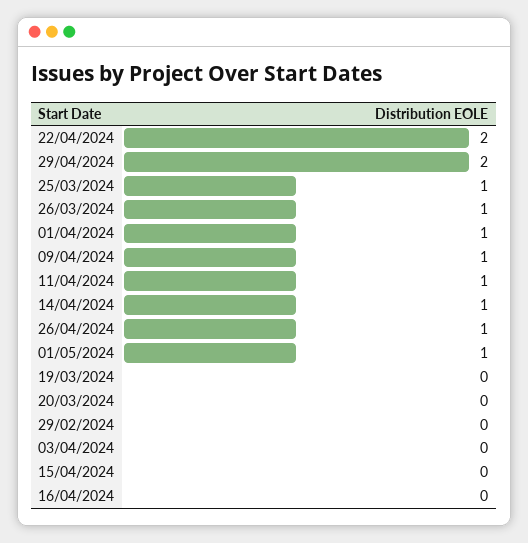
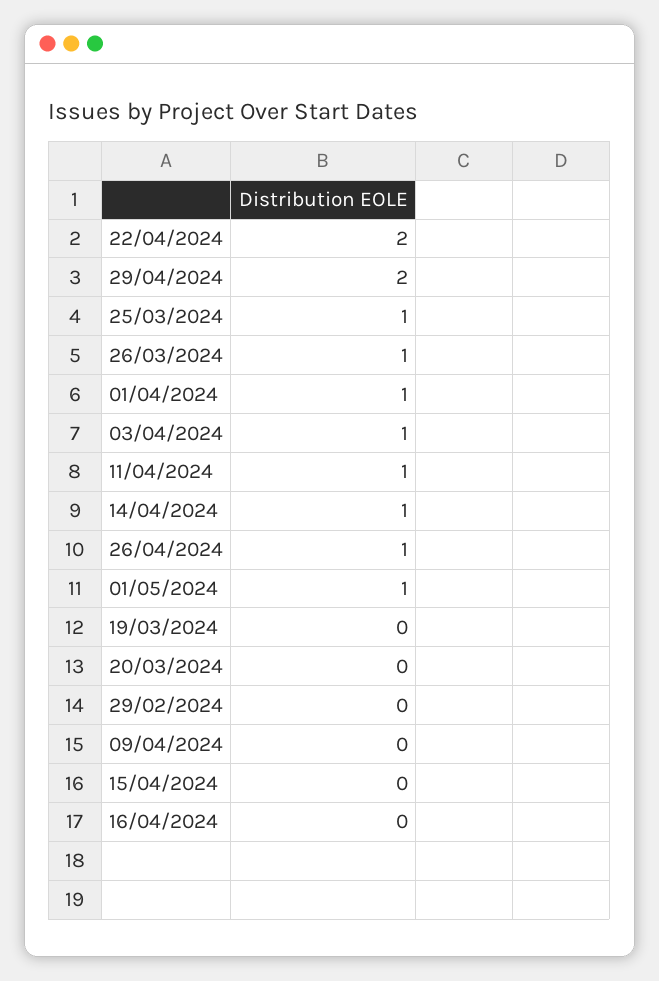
  {
    "22/04/2024": 2,
    "29/04/2024": 2,
    "25/03/2024": 1,
    "26/03/2024": 1,
    "01/04/2024": 1,
-   "09/04/2024": 1,
+   "09/04/2024": 0,
    "11/04/2024": 1,
    "14/04/2024": 1,
    "26/04/2024": 1,
    "01/05/2024": 1,
    "19/03/2024": 0,
    "20/03/2024": 0,
    "29/02/2024": 0,
-   "03/04/2024": 0,
+   "03/04/2024": 1,
    "15/04/2024": 0,
    "16/04/2024": 0
  }

